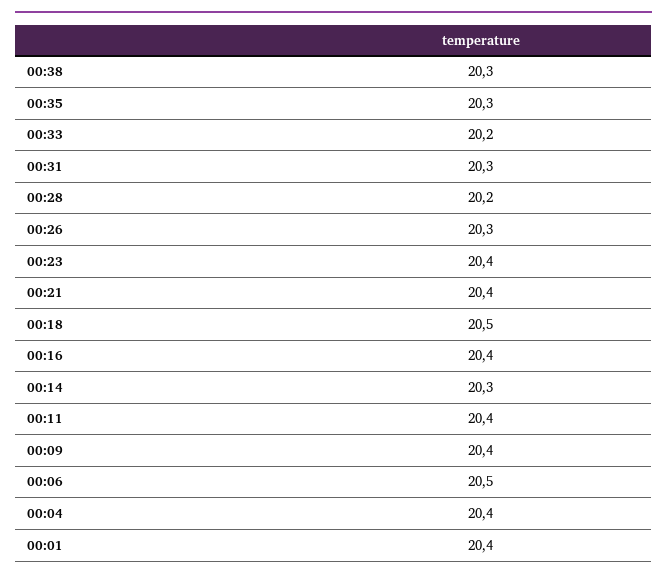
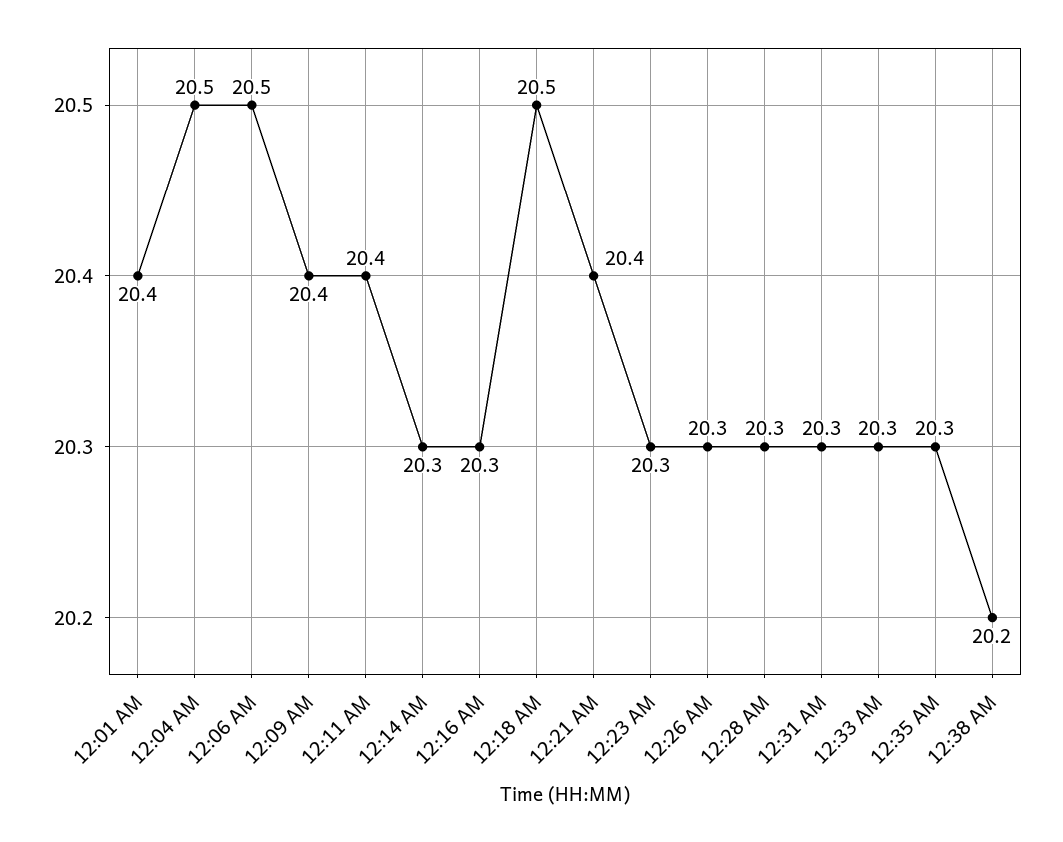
  {
-   "00:38": 20.3,
+   "00:38": 20.2,
    "00:35": 20.3,
-   "00:33": 20.2,
+   "00:33": 20.3,
    "00:31": 20.3,
-   "00:28": 20.2,
+   "00:28": 20.3,
    "00:26": 20.3,
-   "00:23": 20.4,
+   "00:23": 20.3,
    "00:21": 20.4,
    "00:18": 20.5,
-   "00:16": 20.4,
+   "00:16": 20.3,
    "00:14": 20.3,
    "00:11": 20.4,
    "00:09": 20.4,
    "00:06": 20.5,
-   "00:04": 20.4,
+   "00:04": 20.5,
    "00:01": 20.4
  }

